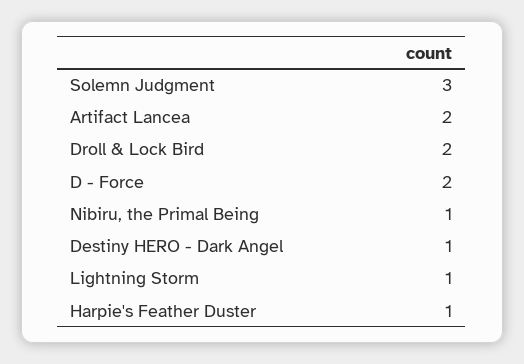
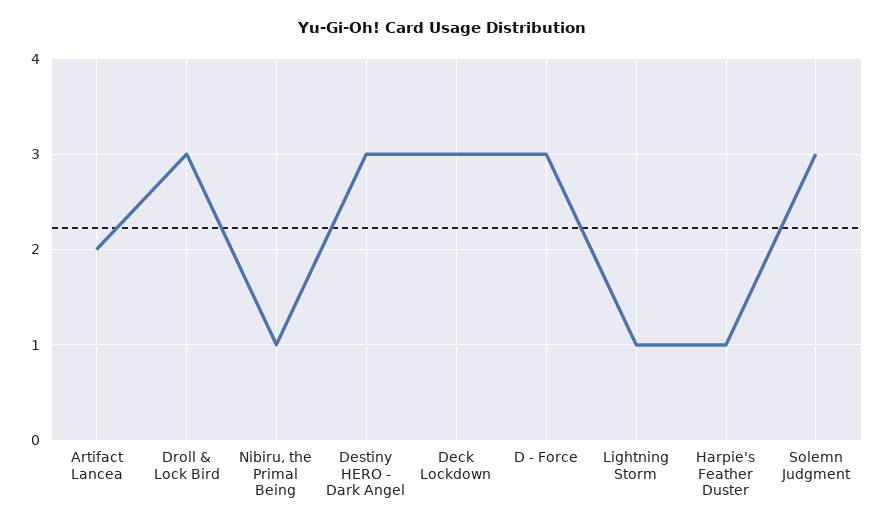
  {
    "Solemn Judgment": 3,
    "Artifact Lancea": 2,
-   "Droll & Lock Bird": 2,
+   "Droll & Lock Bird": 3,
-   "D - Force": 2,
+   "D - Force": 3,
    "Nibiru, the Primal Being": 1,
-   "Destiny HERO - Dark Angel": 1,
+   "Destiny HERO - Dark Angel": 3,
    "Lightning Storm": 1,
-   "Harpie's Feather Duster": 1
+   "Harpie's Feather Duster": 1,
+   "Deck Lockdown": 3
  }

